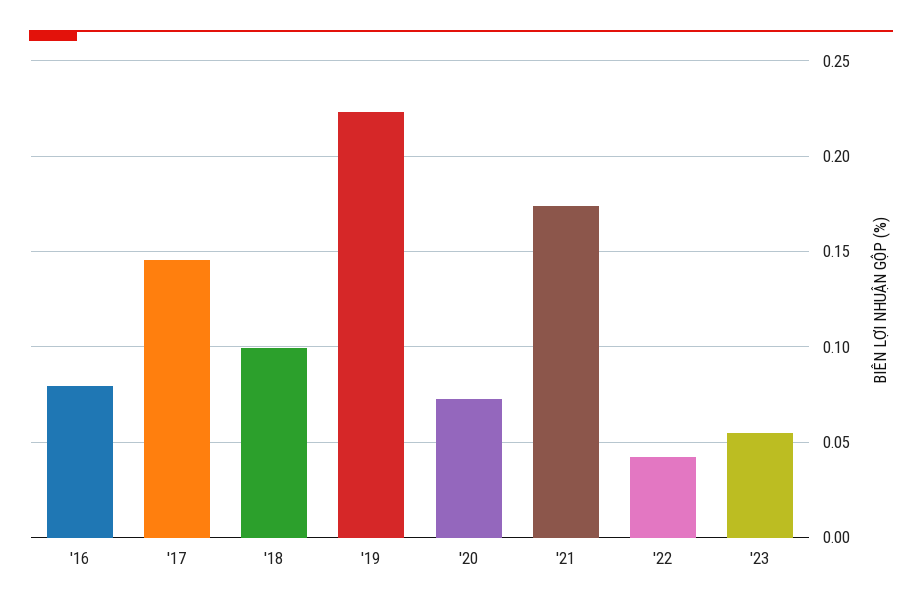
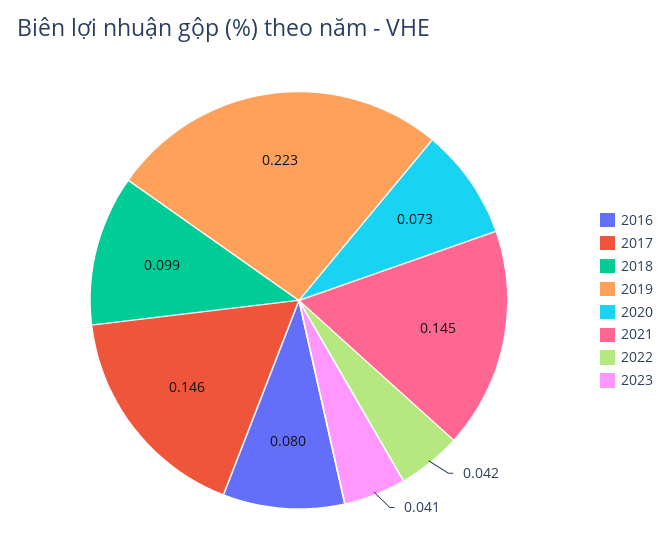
  {
    "'16": 0.08,
    "'17": 0.146,
    "'18": 0.099,
    "'19": 0.223,
    "'20": 0.073,
-   "'21": 0.175,
+   "'21": 0.145,
    "'22": 0.042,
-   "'23": 0.055
+   "'23": 0.041
  }

